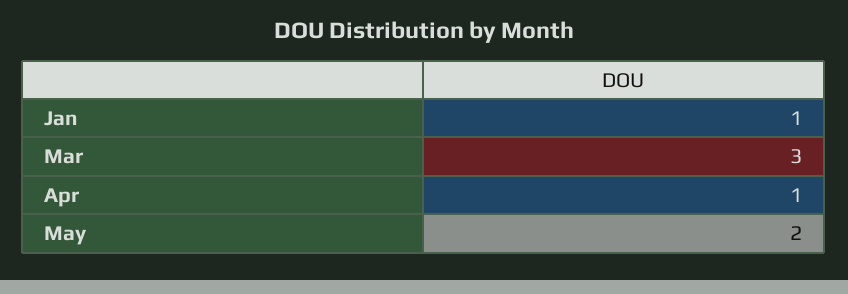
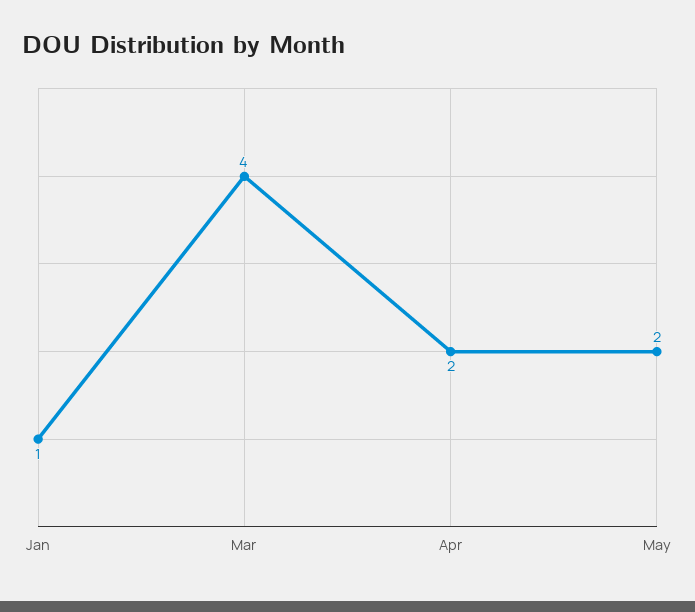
  {
    "Jan": 1,
-   "Mar": 3,
+   "Mar": 4,
-   "Apr": 1,
+   "Apr": 2,
    "May": 2
  }

